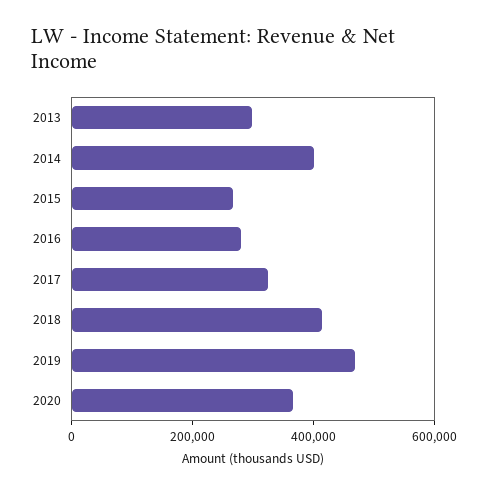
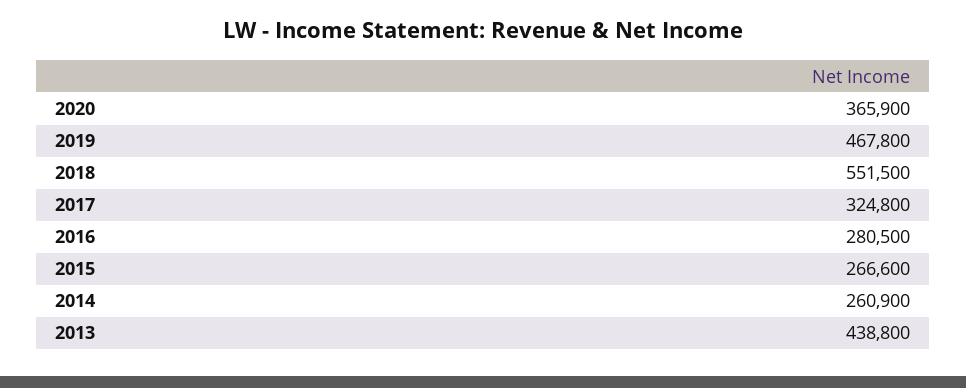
  {
-   "2013": 300000,
+   "2013": 438800,
-   "2014": 400000,
+   "2014": 260900,
    "2015": 266600,
    "2016": 280500,
    "2017": 324800,
-   "2018": 400000,
+   "2018": 551500,
    "2019": 467800,
    "2020": 365900
  }

